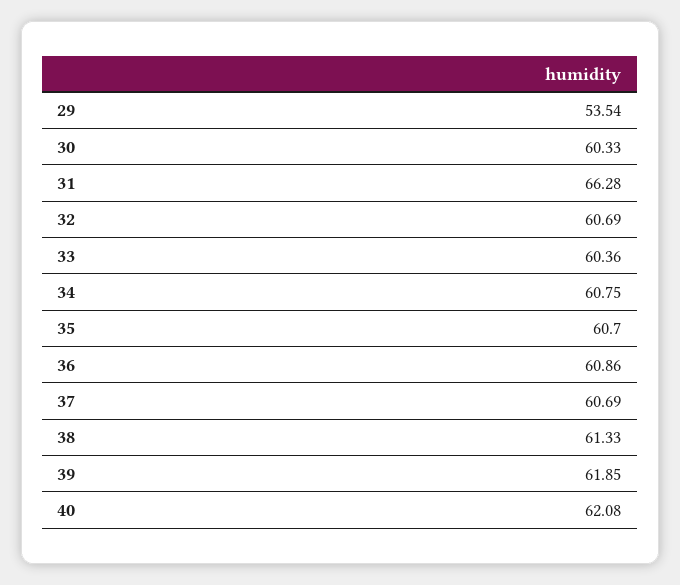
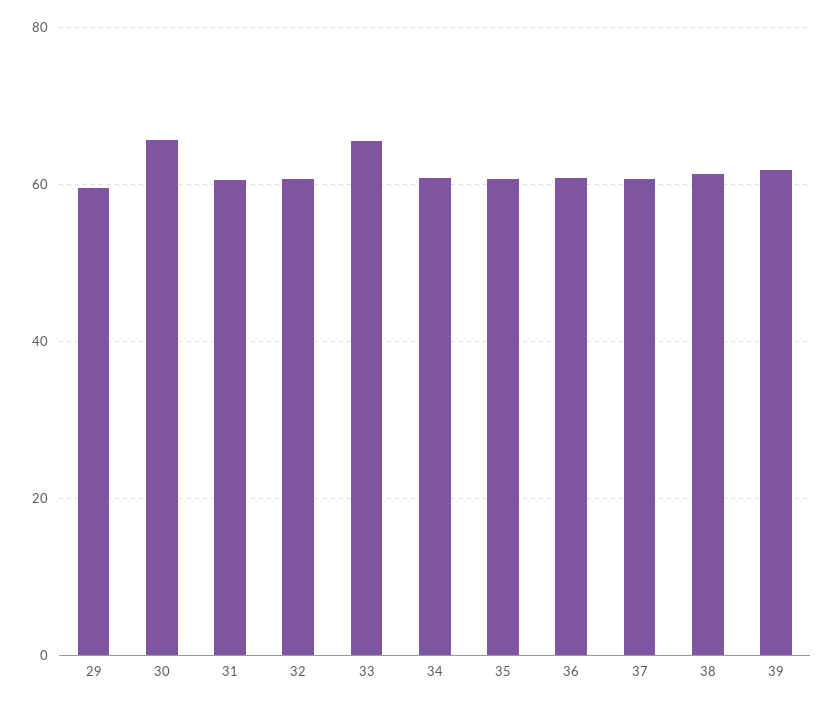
  {
-   "29": 53.54,
+   "29": 60,
-   "30": 60.33,
+   "30": 66,
-   "31": 66.28,
+   "31": 60,
    "32": 60.69,
-   "33": 60.36,
+   "33": 66,
    "34": 60.75,
    "35": 60.7,
    "36": 60.86,
    "37": 60.69,
    "38": 61.33,
-   "39": 61.85,
+   "39": 61.85
-   "40": 62.08
  }

